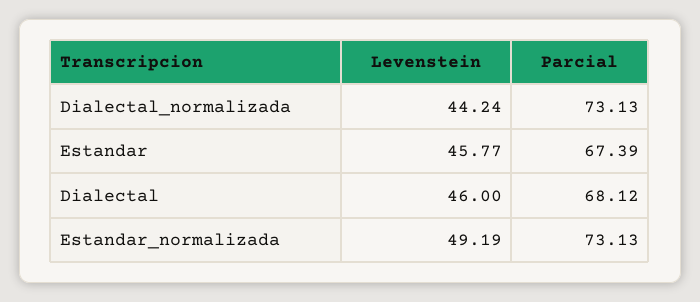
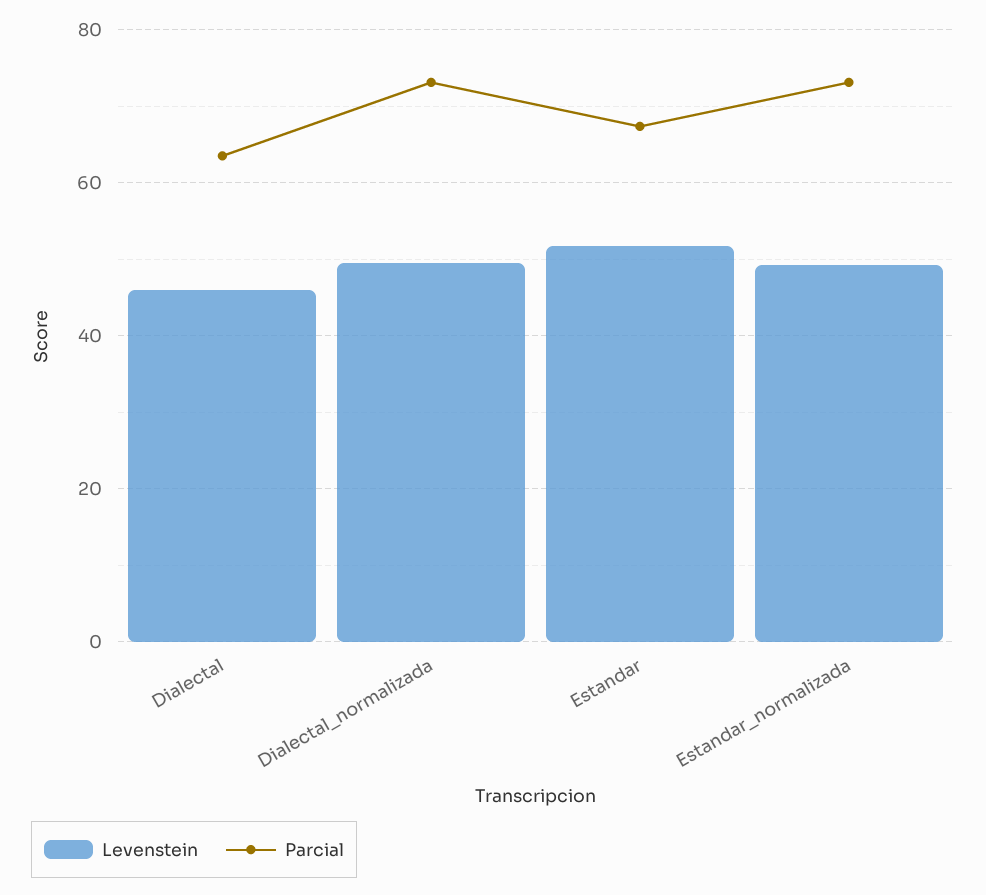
  {
    "Levenstein": {
-     "Dialectal_normalizada": 44.24,
+     "Dialectal_normalizada": 50,
-     "Estandar": 45.77,
+     "Estandar": 52,
      "Dialectal": 46,
      "Estandar_normalizada": 49.19
    },
    "Parcial": {
      "Dialectal_normalizada": 73.13,
      "Estandar": 67.39,
-     "Dialectal": 68.12,
+     "Dialectal": 64,
      "Estandar_normalizada": 73.13
    }
  }

